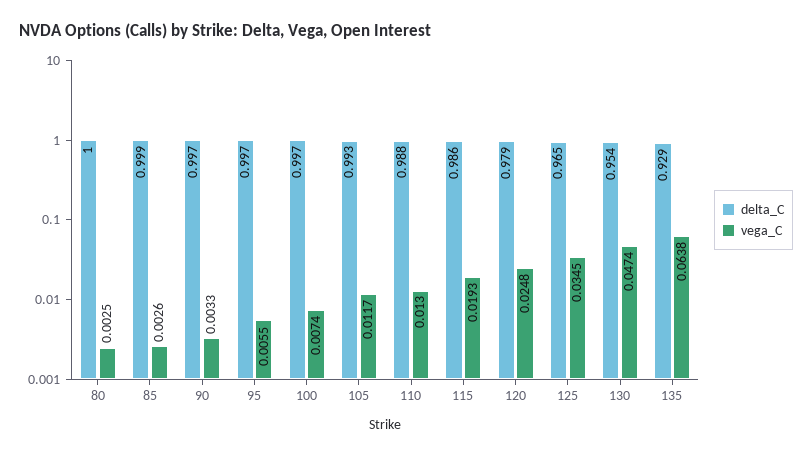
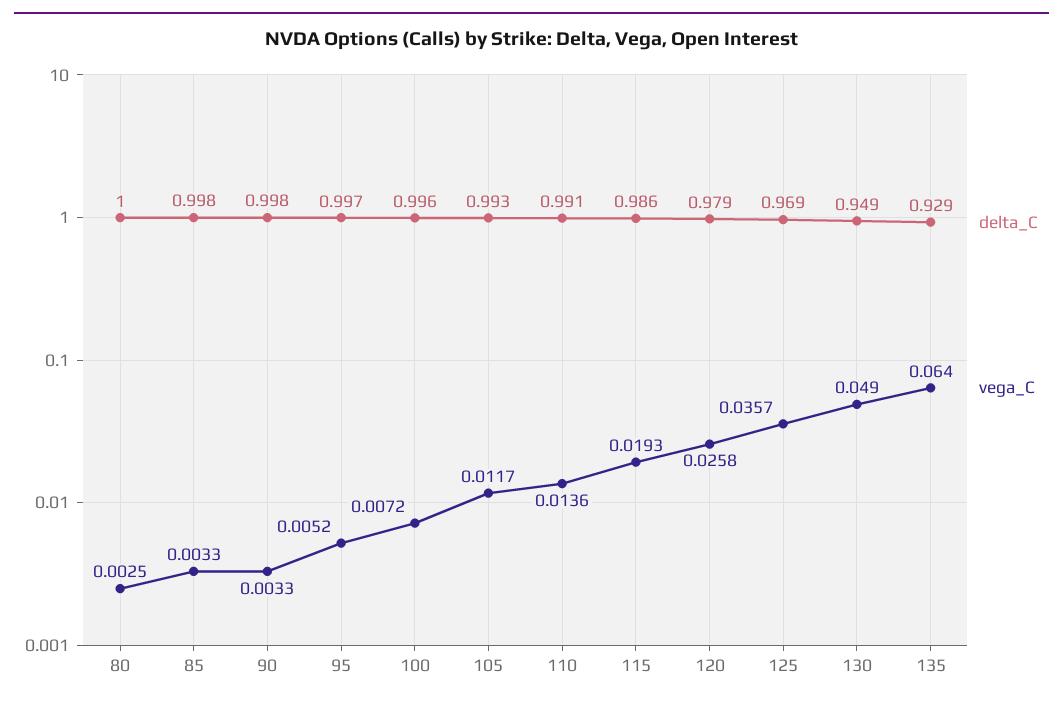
  {
    "delta_C": {
      "80": 1,
-     "85": 0.999,
+     "85": 0.998,
-     "90": 0.997,
+     "90": 0.998,
      "95": 0.997,
-     "100": 0.997,
+     "100": 0.996,
      "105": 0.993,
-     "110": 0.988,
+     "110": 0.991,
      "115": 0.986,
      "120": 0.979,
-     "125": 0.965,
+     "125": 0.969,
-     "130": 0.954,
+     "130": 0.949,
      "135": 0.929
    },
    "vega_C": {
      "80": 0.0025,
-     "85": 0.0026,
+     "85": 0.0033,
      "90": 0.0033,
-     "95": 0.0055,
+     "95": 0.0052,
-     "100": 0.0074,
+     "100": 0.0072,
      "105": 0.0117,
-     "110": 0.013,
+     "110": 0.0136,
      "115": 0.0193,
-     "120": 0.0248,
+     "120": 0.0258,
-     "125": 0.0345,
+     "125": 0.0357,
-     "130": 0.0474,
+     "130": 0.049,
-     "135": 0.0638
+     "135": 0.064
    }
  }

